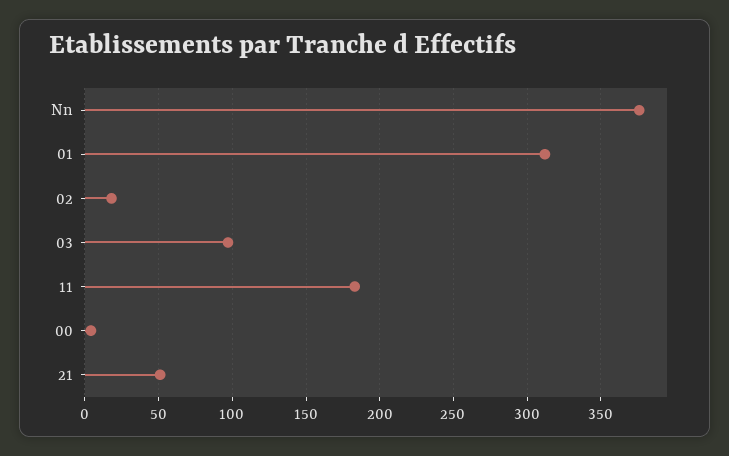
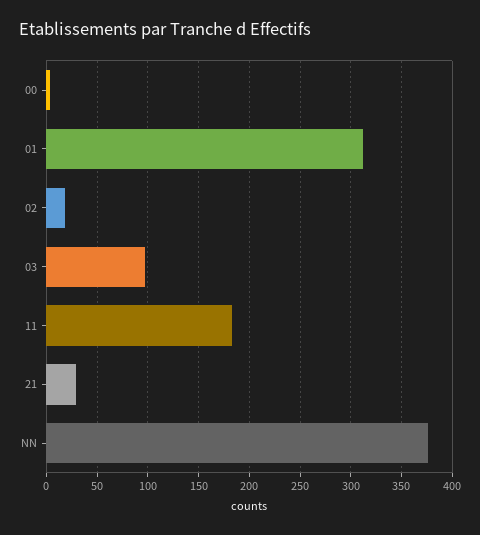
  {
    "Nn": 375,
    "01": 310,
    "02": 20,
    "03": 95,
    "11": 185,
    "00": 5,
-   "21": 50
+   "21": 30
  }

